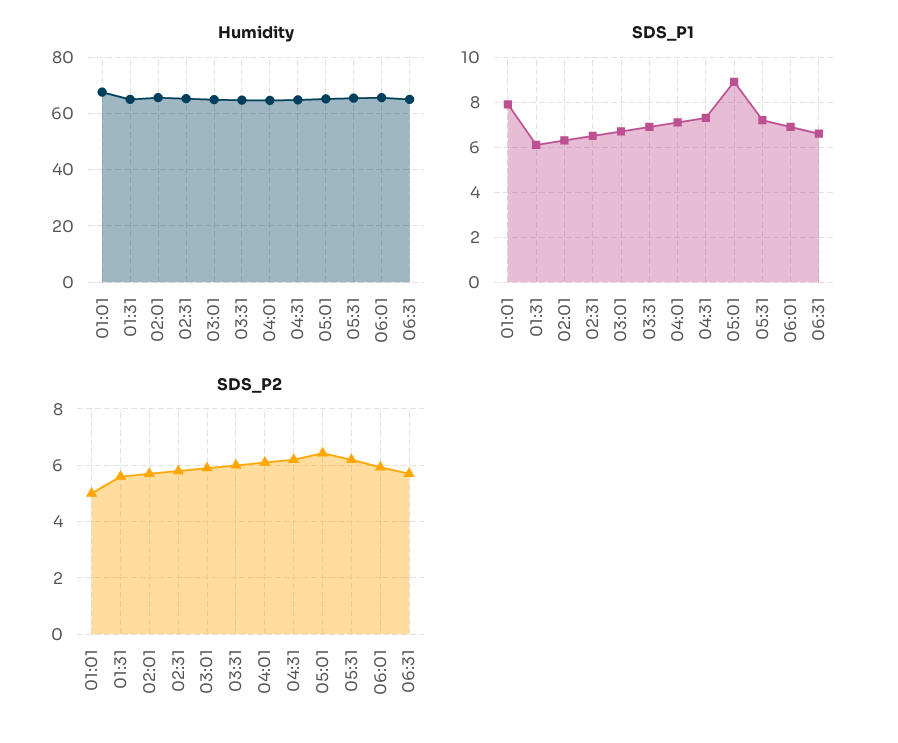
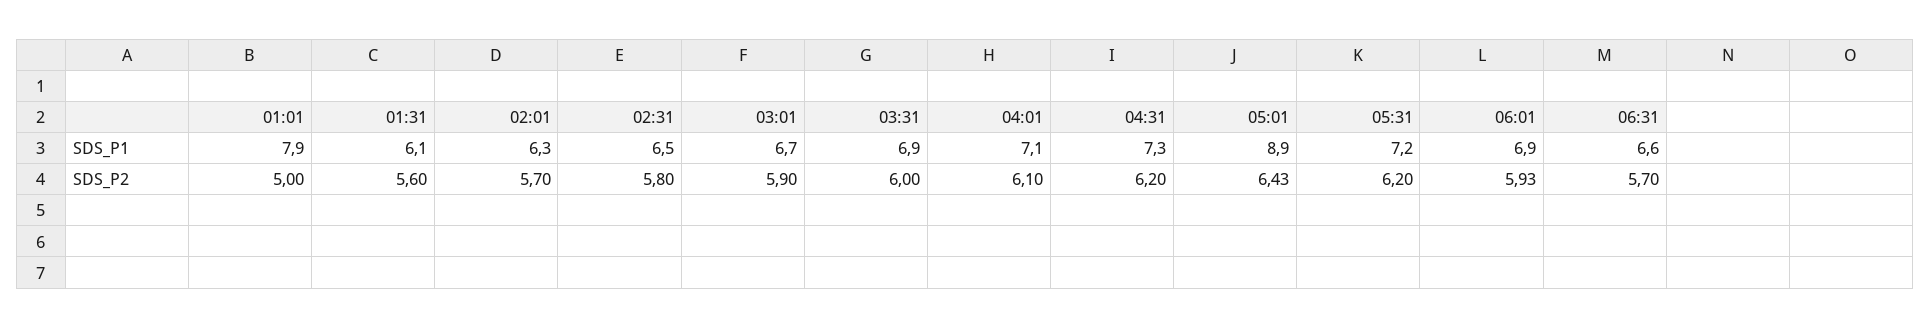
  {
-   "Humidity": {
-     "01:01": 67.5,
-     "01:31": 65,
-     "02:01": 65,
-     "02:31": 65,
-     "03:01": 65,
-     "03:31": 65,
-     "04:01": 65,
-     "04:31": 65,
-     "05:01": 65,
-     "05:31": 65,
-     "06:01": 65,
-     "06:31": 65
-   },
    "SDS_P1": {
      "01:01": 7.9,
      "01:31": 6.1,
      "02:01": 6.3,
      "02:31": 6.5,
      "03:01": 6.7,
      "03:31": 6.9,
      "04:01": 7.1,
      "04:31": 7.3,
      "05:01": 8.9,
      "05:31": 7.2,
      "06:01": 6.9,
      "06:31": 6.6
    },
    "SDS_P2": {
      "01:01": 5,
      "01:31": 5.6,
      "02:01": 5.7,
      "02:31": 5.8,
      "03:01": 5.9,
      "03:31": 6,
      "04:01": 6.1,
      "04:31": 6.2,
      "05:01": 6.43,
      "05:31": 6.2,
      "06:01": 5.93,
      "06:31": 5.7
    }
  }

